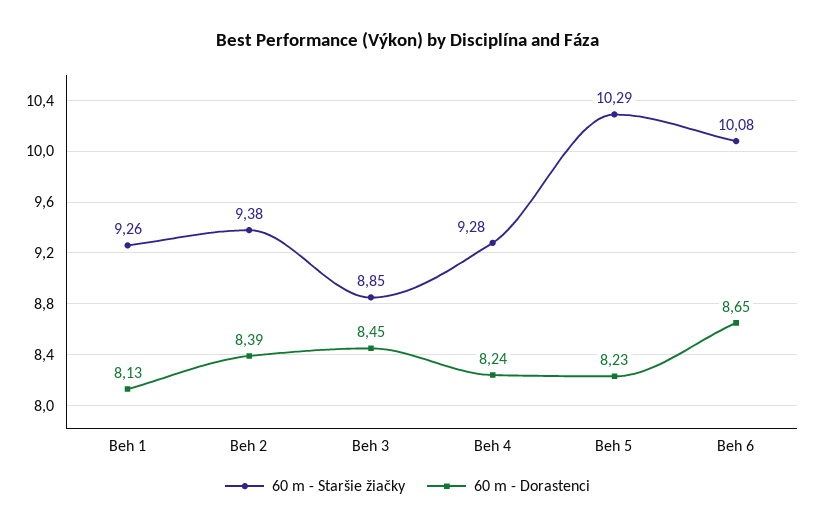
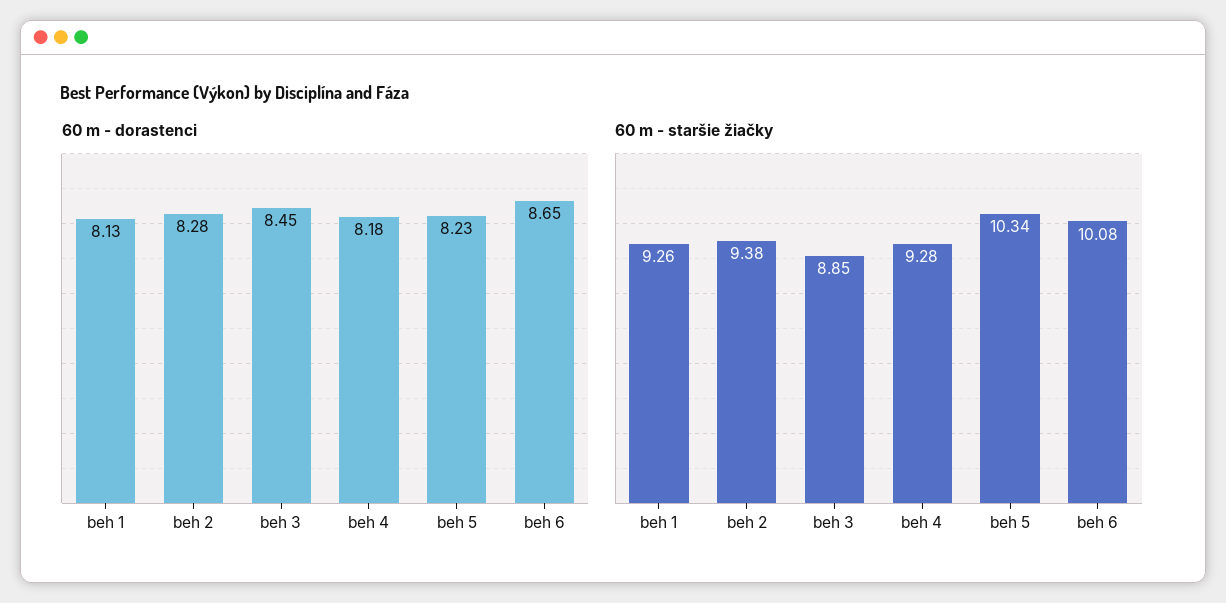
  {
    "60 m - Staršie žiačky": {
      "Beh 1": 9.26,
      "Beh 2": 9.38,
      "Beh 3": 8.85,
      "Beh 4": 9.28,
-     "Beh 5": 10.29,
+     "Beh 5": 10.34,
      "Beh 6": 10.08
    },
    "60 m - Dorastenci": {
      "Beh 1": 8.13,
-     "Beh 2": 8.39,
+     "Beh 2": 8.28,
      "Beh 3": 8.45,
-     "Beh 4": 8.24,
+     "Beh 4": 8.18,
      "Beh 5": 8.23,
      "Beh 6": 8.65
    }
  }

